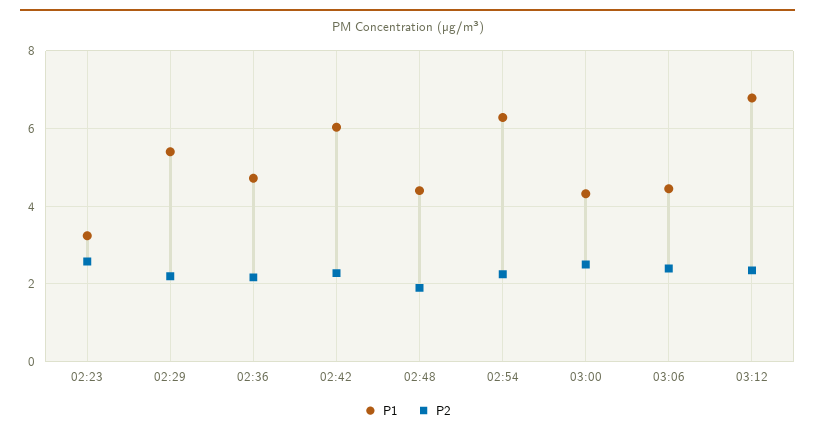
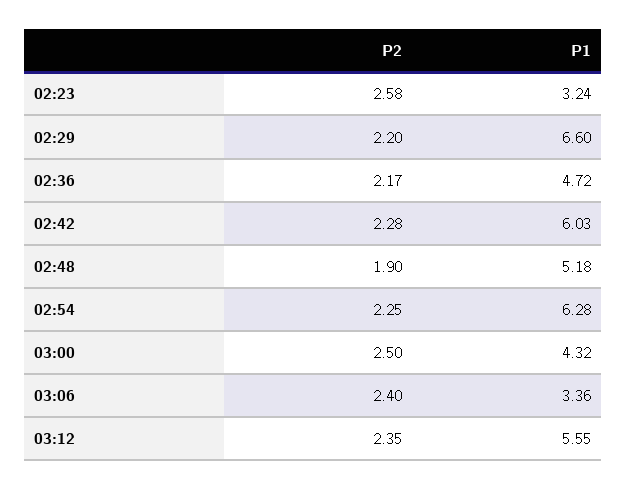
  {
    "P1": {
      "02:23": 3.24,
-     "02:29": 5.4,
+     "02:29": 6.6,
      "02:36": 4.72,
      "02:42": 6.03,
-     "02:48": 4.4,
+     "02:48": 5.18,
      "02:54": 6.28,
      "03:00": 4.32,
-     "03:06": 4.4,
+     "03:06": 3.36,
-     "03:12": 6.8
+     "03:12": 5.55
    },
    "P2": {
      "02:23": 2.58,
      "02:29": 2.2,
      "02:36": 2.17,
      "02:42": 2.28,
      "02:48": 1.9,
      "02:54": 2.25,
      "03:00": 2.5,
      "03:06": 2.4,
      "03:12": 2.35
    }
  }

